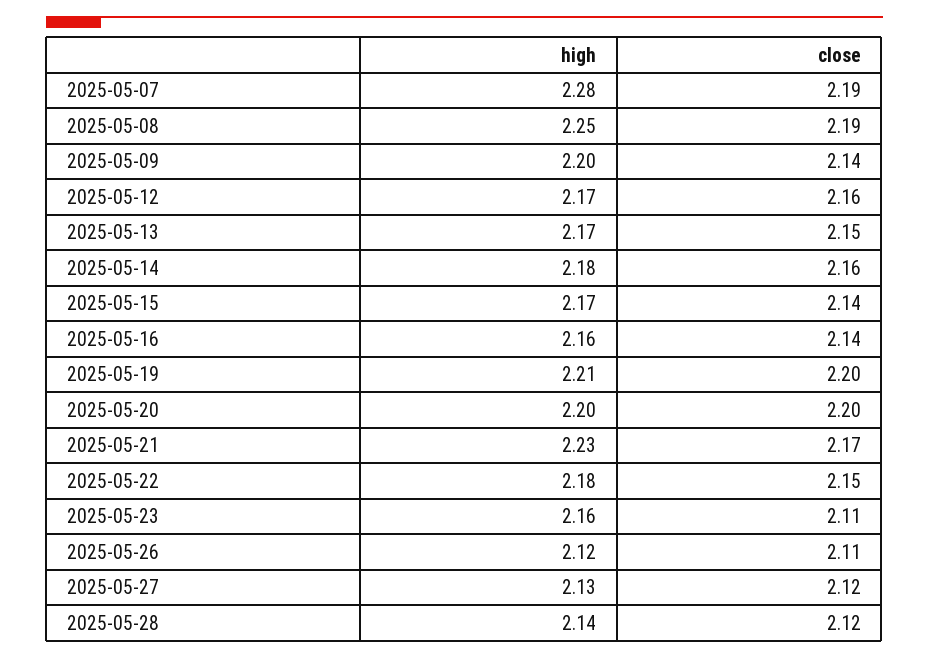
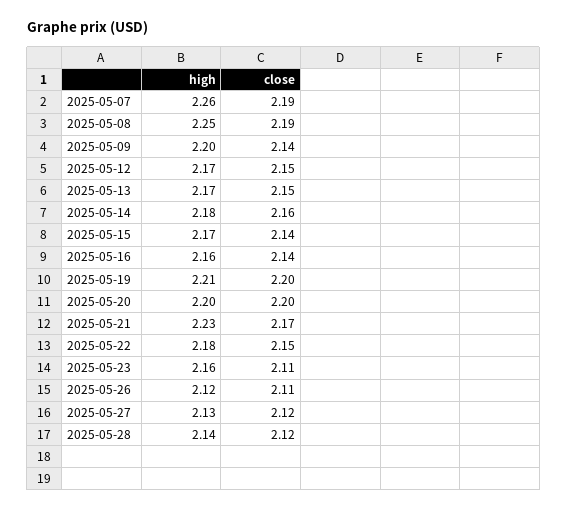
  {
    "high": {
-     "2025-05-07": 2.28,
+     "2025-05-07": 2.26,
      "2025-05-08": 2.25,
      "2025-05-09": 2.2,
      "2025-05-12": 2.17,
      "2025-05-13": 2.17,
      "2025-05-14": 2.18,
      "2025-05-15": 2.17,
      "2025-05-16": 2.16,
      "2025-05-19": 2.21,
      "2025-05-20": 2.2,
      "2025-05-21": 2.23,
      "2025-05-22": 2.18,
      "2025-05-23": 2.16,
      "2025-05-26": 2.12,
      "2025-05-27": 2.13,
      "2025-05-28": 2.14
    },
    "close": {
      "2025-05-07": 2.19,
      "2025-05-08": 2.19,
      "2025-05-09": 2.14,
-     "2025-05-12": 2.16,
+     "2025-05-12": 2.15,
      "2025-05-13": 2.15,
      "2025-05-14": 2.16,
      "2025-05-15": 2.14,
      "2025-05-16": 2.14,
      "2025-05-19": 2.2,
      "2025-05-20": 2.2,
      "2025-05-21": 2.17,
      "2025-05-22": 2.15,
      "2025-05-23": 2.11,
      "2025-05-26": 2.11,
      "2025-05-27": 2.12,
      "2025-05-28": 2.12
    }
  }

